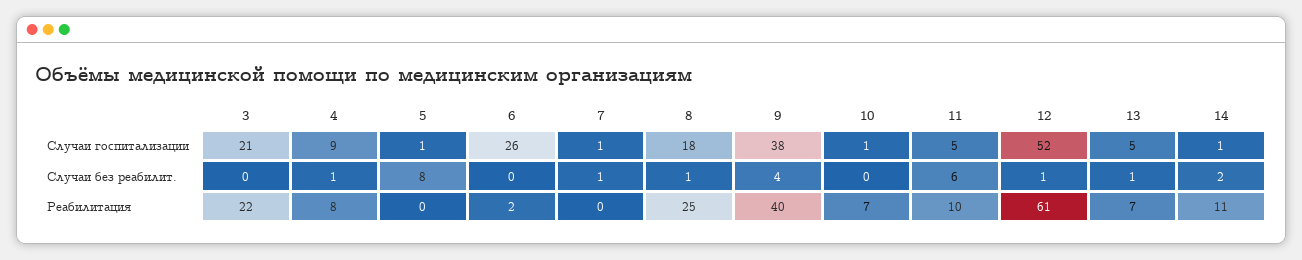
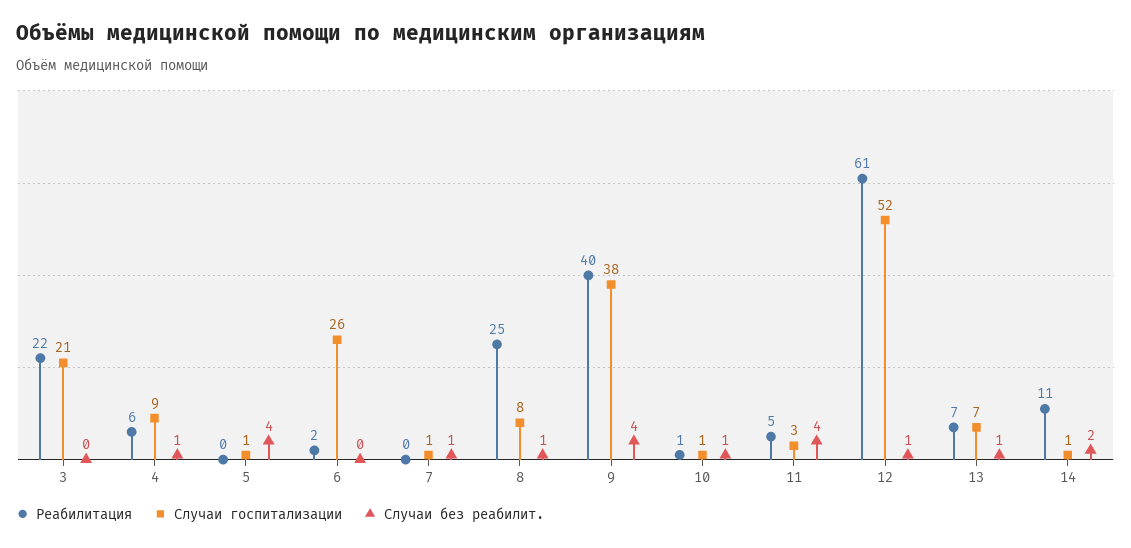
  {
    "Случаи госпитализации": {
      "3": 21,
      "4": 9,
      "5": 1,
      "6": 26,
      "7": 1,
-     "8": 18,
+     "8": 8,
      "9": 38,
      "10": 1,
-     "11": 5,
+     "11": 3,
      "12": 52,
-     "13": 5,
+     "13": 7,
      "14": 1
    },
    "Случаи без реабилит.": {
      "3": 0,
      "4": 1,
-     "5": 8,
+     "5": 4,
      "6": 0,
      "7": 1,
      "8": 1,
      "9": 4,
-     "10": 0,
+     "10": 1,
-     "11": 6,
+     "11": 4,
      "12": 1,
      "13": 1,
      "14": 2
    },
    "Реабилитация": {
      "3": 22,
-     "4": 8,
+     "4": 6,
      "5": 0,
      "6": 2,
      "7": 0,
      "8": 25,
      "9": 40,
-     "10": 7,
+     "10": 1,
-     "11": 10,
+     "11": 5,
      "12": 61,
      "13": 7,
      "14": 11
    }
  }

